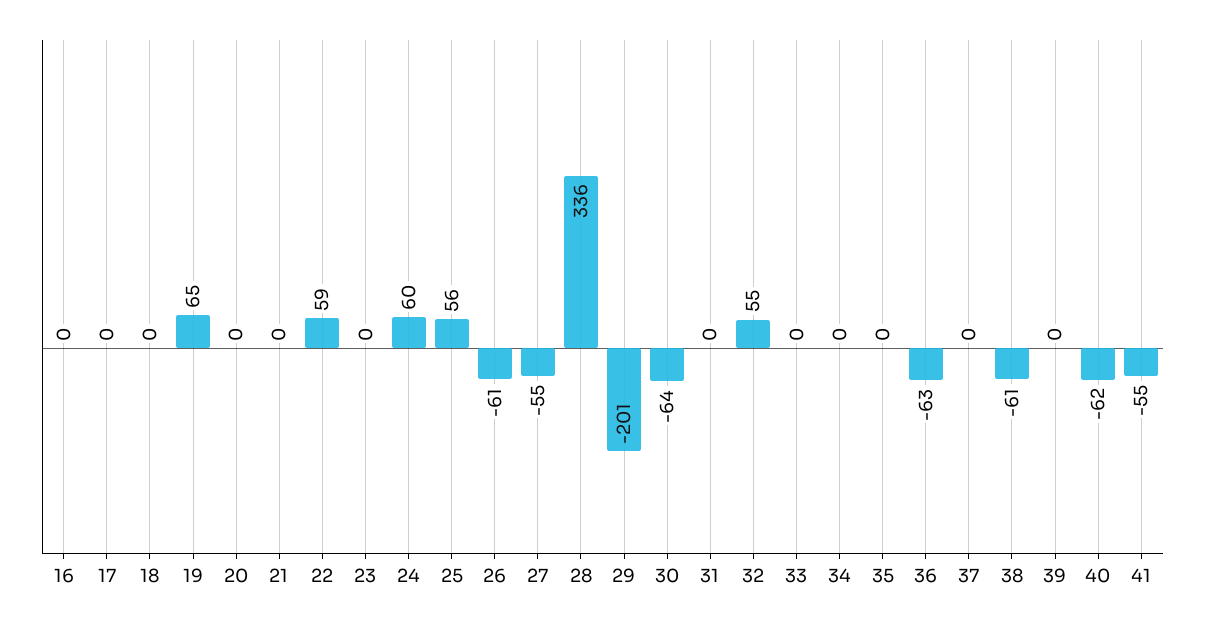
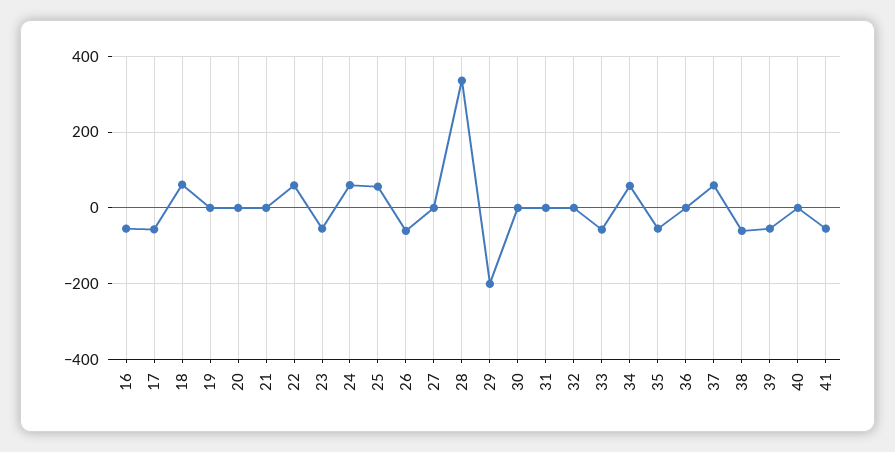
  {
-   "16": 0,
+   "16": -60,
-   "17": 0,
+   "17": -60,
-   "18": 0,
+   "18": 60,
-   "19": 65,
+   "19": 0,
    "20": 0,
    "21": 0,
    "22": 59,
-   "23": 0,
+   "23": -60,
    "24": 60,
    "25": 56,
    "26": -61,
-   "27": -55,
+   "27": 0,
    "28": 336,
    "29": -201,
-   "30": -64,
+   "30": 0,
    "31": 0,
-   "32": 55,
+   "32": 0,
-   "33": 0,
+   "33": -60,
-   "34": 0,
+   "34": 60,
-   "35": 0,
+   "35": -60,
-   "36": -63,
+   "36": 0,
-   "37": 0,
+   "37": 60,
    "38": -61,
-   "39": 0,
+   "39": -60,
-   "40": -62,
+   "40": 0,
    "41": -55
  }

